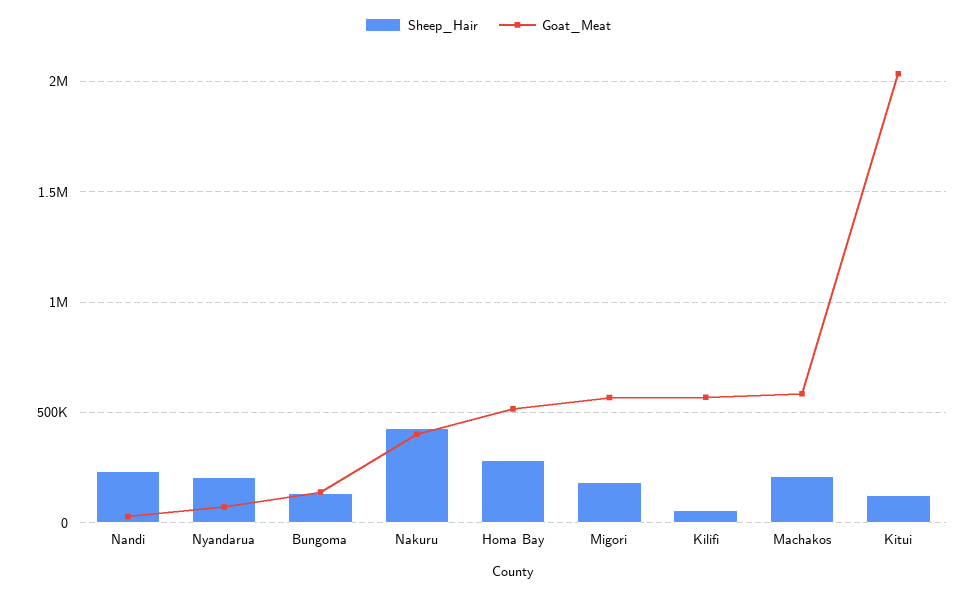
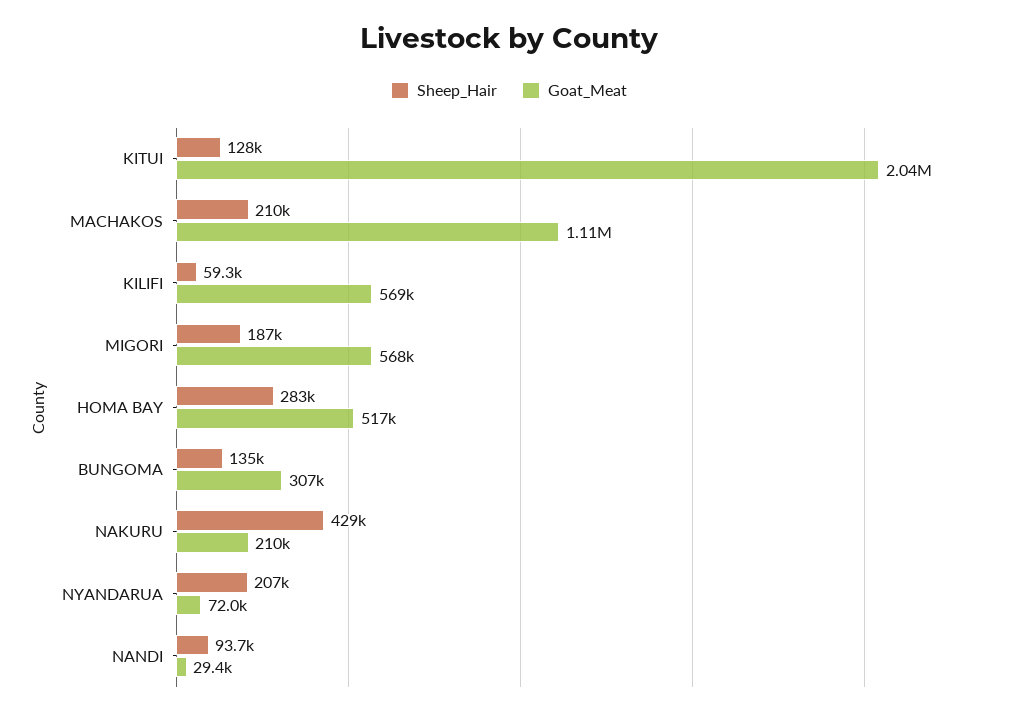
  {
    "Sheep_Hair": {
-     "Nandi": 250000,
+     "Nandi": 93700,
      "Nyandarua": 207000,
      "Bungoma": 135000,
      "Nakuru": 429000,
      "Homa Bay": 283000,
      "Migori": 187000,
      "Kilifi": 59300,
      "Machakos": 210000,
      "Kitui": 128000
    },
    "Goat_Meat": {
      "Nandi": 29400,
      "Nyandarua": 72000,
-     "Bungoma": 150000,
+     "Bungoma": 307000,
-     "Nakuru": 400000,
+     "Nakuru": 210000,
      "Homa Bay": 517000,
      "Migori": 568000,
      "Kilifi": 569000,
-     "Machakos": 600000,
+     "Machakos": 1110000,
      "Kitui": 2040000
    }
  }

